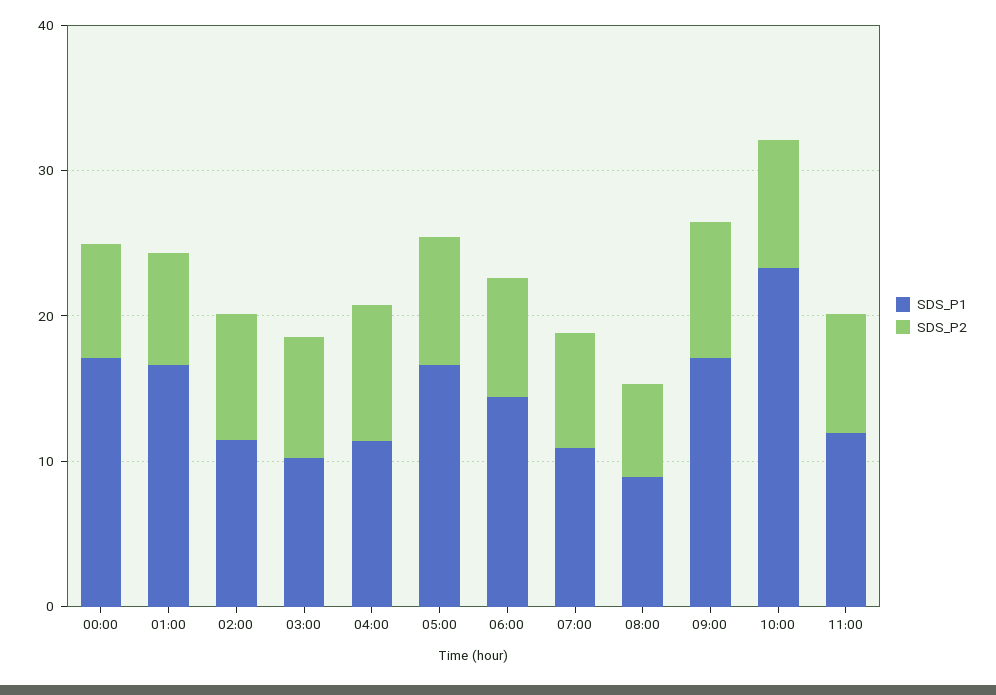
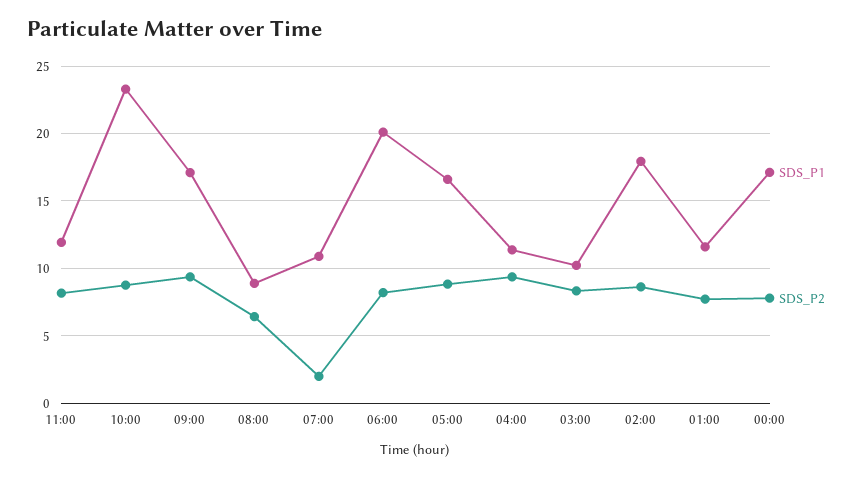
  {
    "SDS_P1": {
      "00:00": 17,
-     "01:00": 16,
+     "01:00": 11.5,
-     "02:00": 12,
+     "02:00": 18,
      "03:00": 10,
      "04:00": 11.5,
      "05:00": 16.5,
-     "06:00": 14,
+     "06:00": 20,
      "07:00": 11,
      "08:00": 9,
      "09:00": 17,
      "10:00": 23.5,
      "11:00": 12
    },
    "SDS_P2": {
      "00:00": 8,
      "01:00": 7.5,
      "02:00": 8.5,
      "03:00": 8.5,
      "04:00": 9.5,
      "05:00": 9,
      "06:00": 8,
-     "07:00": 8,
+     "07:00": 2,
      "08:00": 6.5,
      "09:00": 9.5,
      "10:00": 9,
      "11:00": 8
    }
  }

